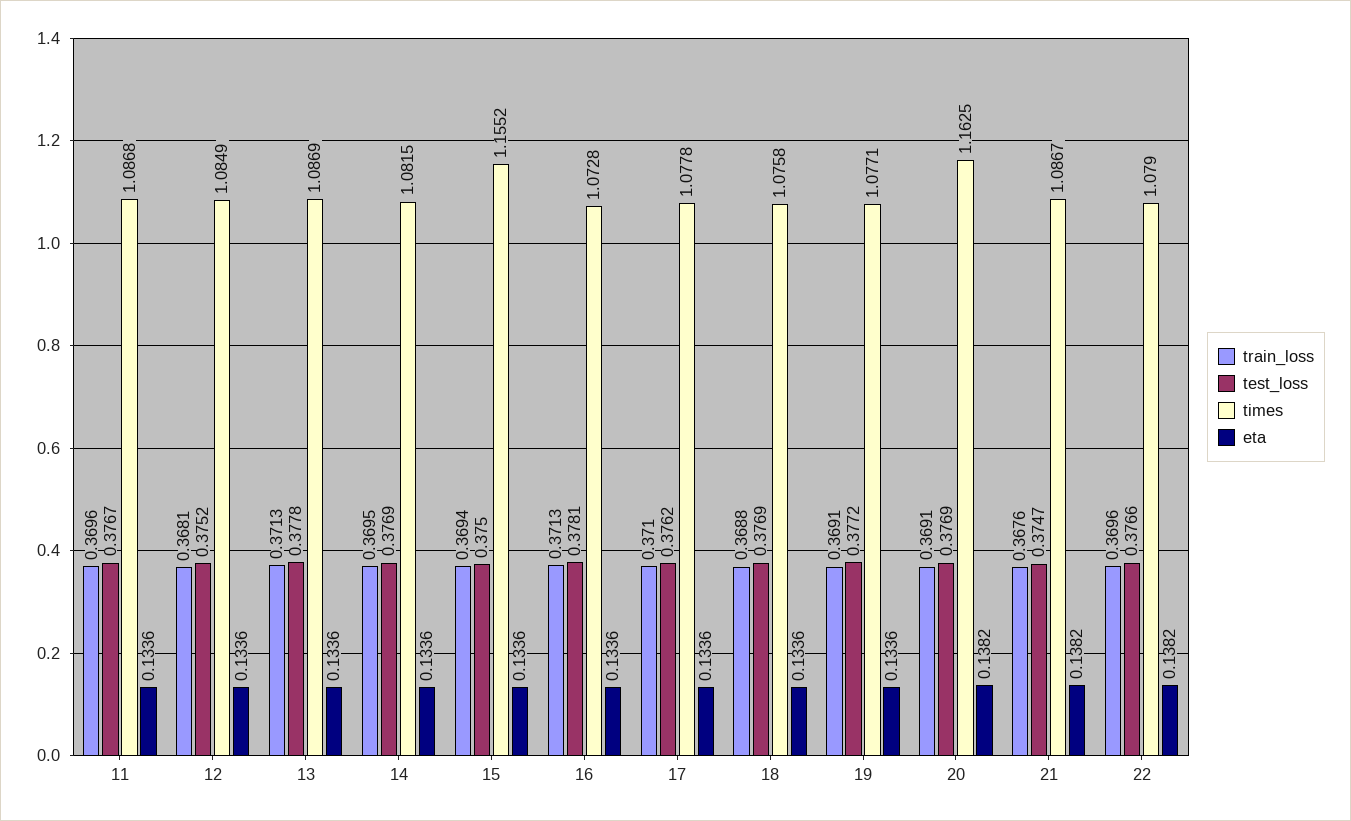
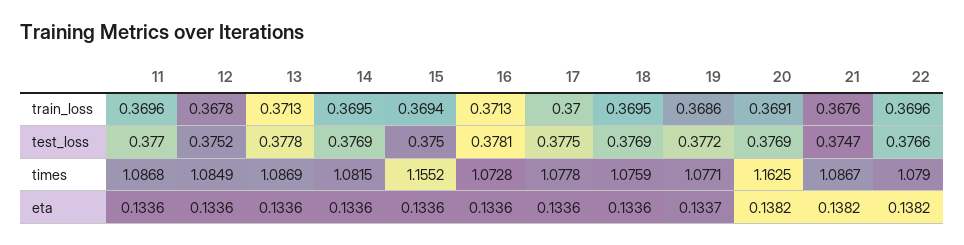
  {
    "train_loss": {
      "11": 0.3696,
-     "12": 0.3681,
+     "12": 0.3678,
      "13": 0.3713,
      "14": 0.3695,
      "15": 0.3694,
      "16": 0.3713,
-     "17": 0.371,
+     "17": 0.37,
-     "18": 0.3688,
+     "18": 0.3695,
-     "19": 0.3691,
+     "19": 0.3686,
      "20": 0.3691,
      "21": 0.3676,
      "22": 0.3696
    },
    "test_loss": {
-     "11": 0.3767,
+     "11": 0.377,
      "12": 0.3752,
      "13": 0.3778,
      "14": 0.3769,
      "15": 0.375,
      "16": 0.3781,
-     "17": 0.3762,
+     "17": 0.3775,
      "18": 0.3769,
      "19": 0.3772,
      "20": 0.3769,
      "21": 0.3747,
      "22": 0.3766
    },
    "times": {
      "11": 1.0868,
      "12": 1.0849,
      "13": 1.0869,
      "14": 1.0815,
      "15": 1.1552,
      "16": 1.0728,
      "17": 1.0778,
-     "18": 1.0758,
+     "18": 1.0759,
      "19": 1.0771,
      "20": 1.1625,
      "21": 1.0867,
      "22": 1.079
    },
    "eta": {
      "11": 0.1336,
      "12": 0.1336,
      "13": 0.1336,
      "14": 0.1336,
      "15": 0.1336,
      "16": 0.1336,
      "17": 0.1336,
      "18": 0.1336,
-     "19": 0.1336,
+     "19": 0.1337,
      "20": 0.1382,
      "21": 0.1382,
      "22": 0.1382
    }
  }

